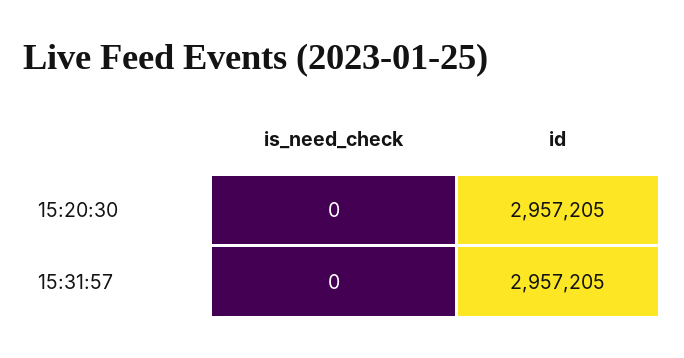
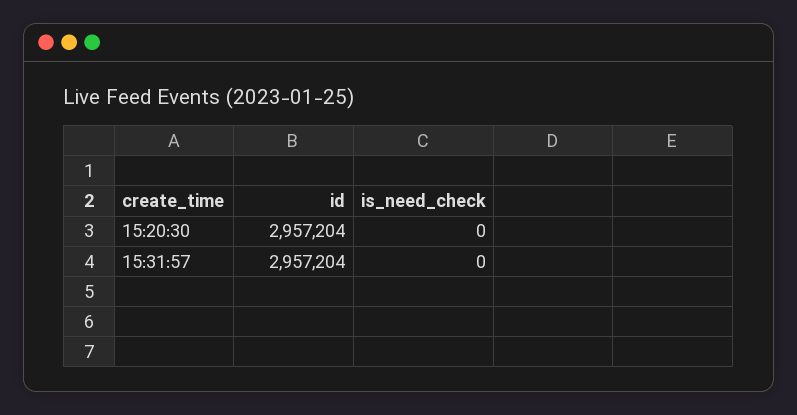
  {
    "is_need_check": {
      "15:20:30": 0,
      "15:31:57": 0
    },
    "id": {
-     "15:20:30": 2957205,
+     "15:20:30": 2957204,
-     "15:31:57": 2957205
+     "15:31:57": 2957204
    }
  }

